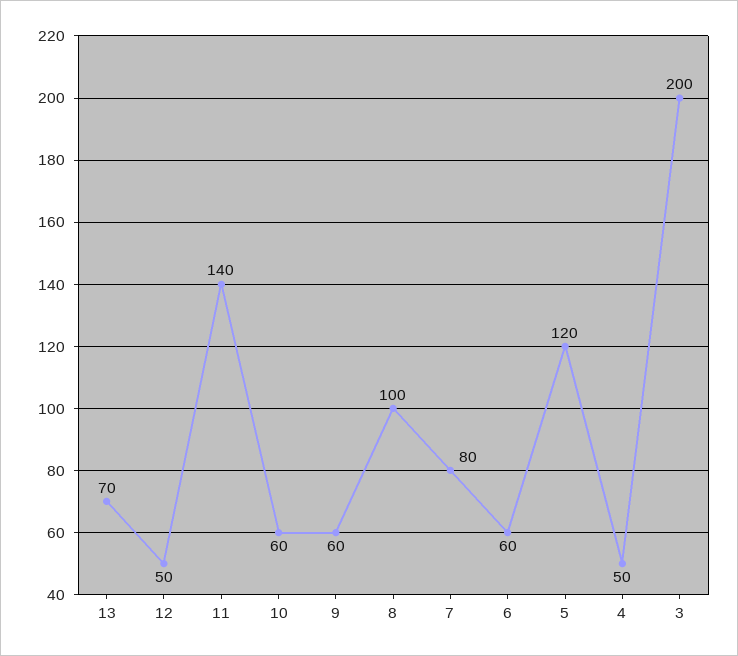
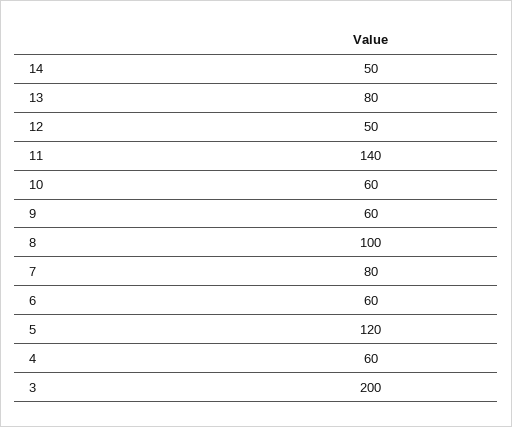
  {
-   "13": 70,
+   "13": 80,
    "12": 50,
    "11": 140,
    "10": 60,
    "9": 60,
    "8": 100,
    "7": 80,
    "6": 60,
    "5": 120,
-   "4": 50,
+   "4": 60,
-   "3": 200
+   "3": 200,
+   "14": 50
  }

